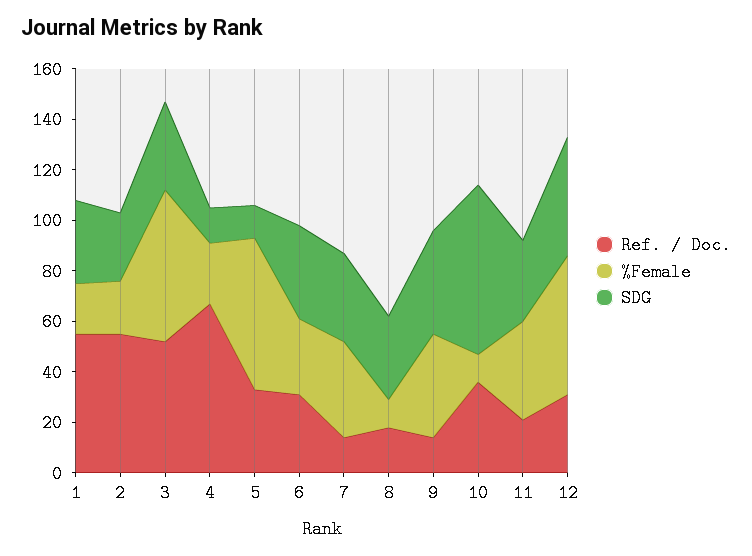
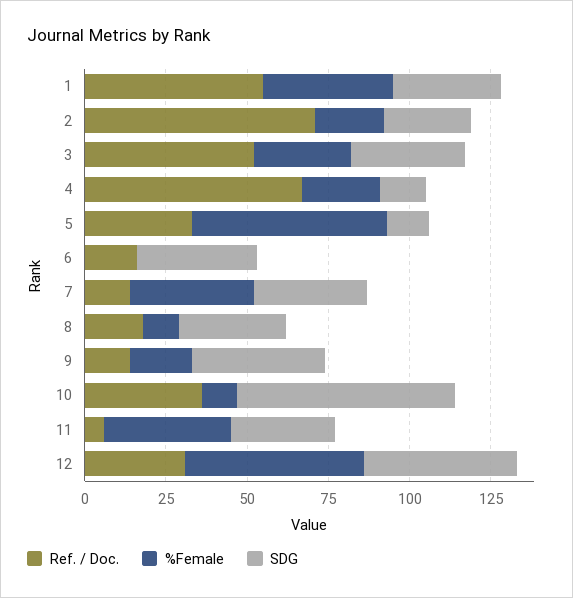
  {
    "Ref. / Doc.": {
      "1": 55,
-     "2": 55,
+     "2": 70,
      "3": 50,
      "4": 65,
      "5": 35,
-     "6": 30,
+     "6": 15,
      "7": 15,
      "8": 20,
      "9": 15,
      "10": 35,
-     "11": 20,
+     "11": 5,
      "12": 30
    },
    "%Female": {
-     "1": 20,
+     "1": 40,
      "2": 20,
-     "3": 60,
+     "3": 30,
      "4": 25,
      "5": 60,
-     "6": 30,
+     "6": 0,
      "7": 40,
      "8": 10,
-     "9": 40,
+     "9": 20,
      "10": 10,
      "11": 40,
      "12": 55
    },
    "SDG": {
      "1": 35,
      "2": 25,
      "3": 35,
      "4": 15,
      "5": 15,
      "6": 35,
      "7": 35,
      "8": 35,
      "9": 40,
      "10": 65,
      "11": 30,
      "12": 45
    }
  }

